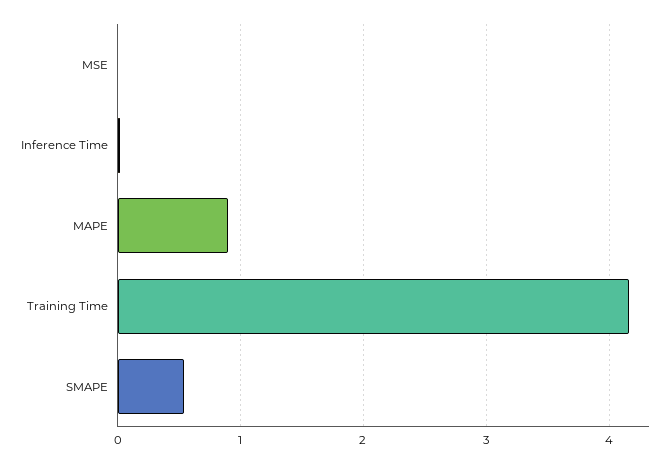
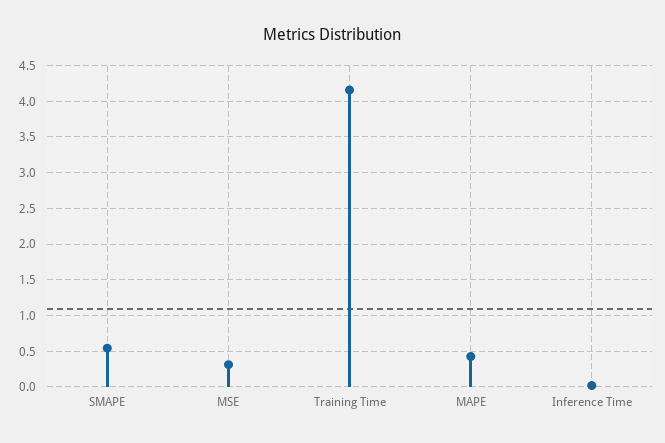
  {
-   "MSE": 0,
+   "MSE": 0.3,
    "Inference Time": 0,
-   "MAPE": 0.9,
+   "MAPE": 0.4,
    "Training Time": 4.2,
    "SMAPE": 0.5
  }

